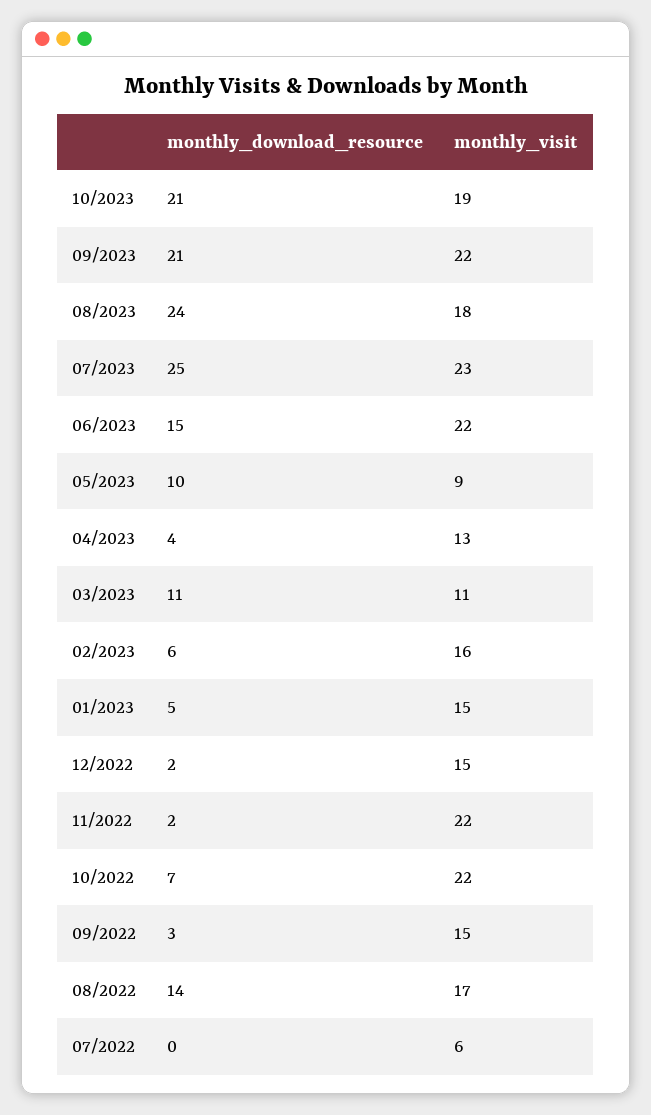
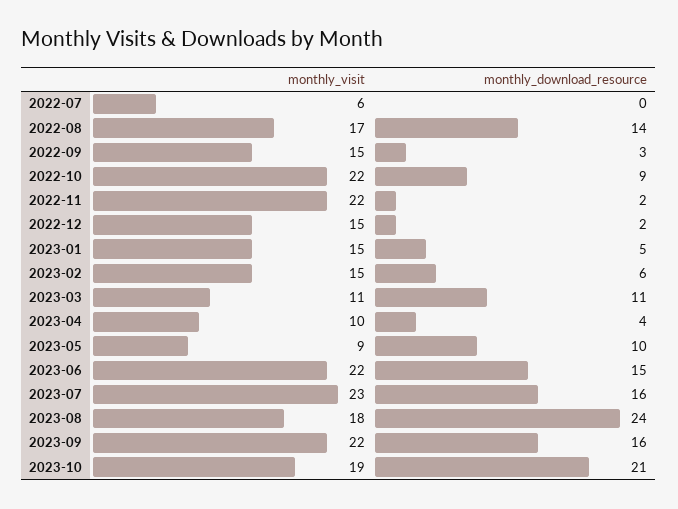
  {
    "monthly_download_resource": {
      "10/2023": 21,
-     "09/2023": 21,
+     "09/2023": 16,
      "08/2023": 24,
-     "07/2023": 25,
+     "07/2023": 16,
      "06/2023": 15,
      "05/2023": 10,
      "04/2023": 4,
      "03/2023": 11,
      "02/2023": 6,
      "01/2023": 5,
      "12/2022": 2,
      "11/2022": 2,
-     "10/2022": 7,
+     "10/2022": 9,
      "09/2022": 3,
      "08/2022": 14,
      "07/2022": 0
    },
    "monthly_visit": {
      "10/2023": 19,
      "09/2023": 22,
      "08/2023": 18,
      "07/2023": 23,
      "06/2023": 22,
      "05/2023": 9,
-     "04/2023": 13,
+     "04/2023": 10,
      "03/2023": 11,
-     "02/2023": 16,
+     "02/2023": 15,
      "01/2023": 15,
      "12/2022": 15,
      "11/2022": 22,
      "10/2022": 22,
      "09/2022": 15,
      "08/2022": 17,
      "07/2022": 6
    }
  }

